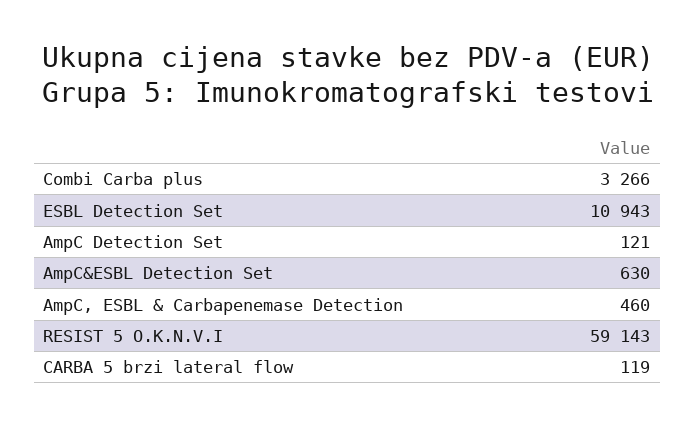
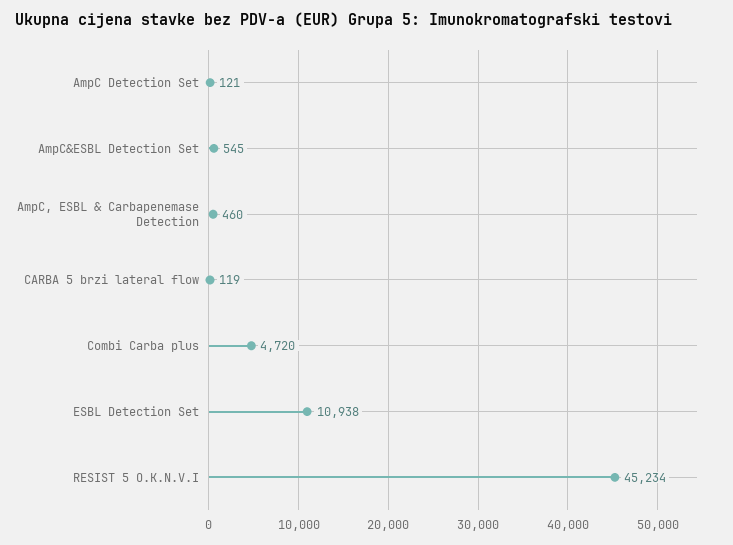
  {
-   "Combi Carba plus": 3266,
+   "Combi Carba plus": 4720,
-   "ESBL Detection Set": 10943,
+   "ESBL Detection Set": 10938,
    "AmpC Detection Set": 121,
-   "AmpC&ESBL Detection Set": 630,
+   "AmpC&ESBL Detection Set": 545,
    "AmpC, ESBL & Carbapenemase Detection": 460,
-   "RESIST 5 O.K.N.V.I": 59143,
+   "RESIST 5 O.K.N.V.I": 45234,
    "CARBA 5 brzi lateral flow": 119
  }

